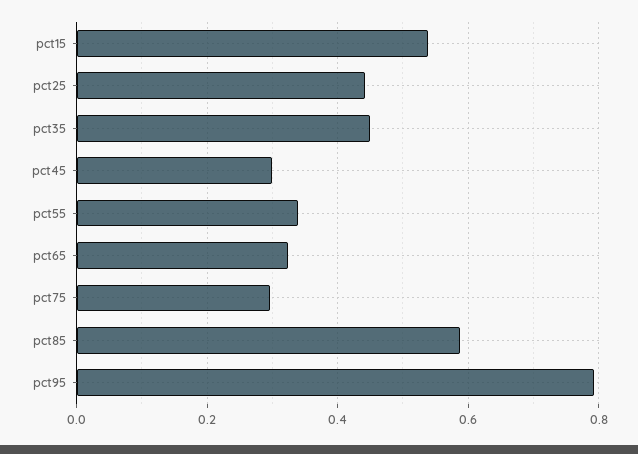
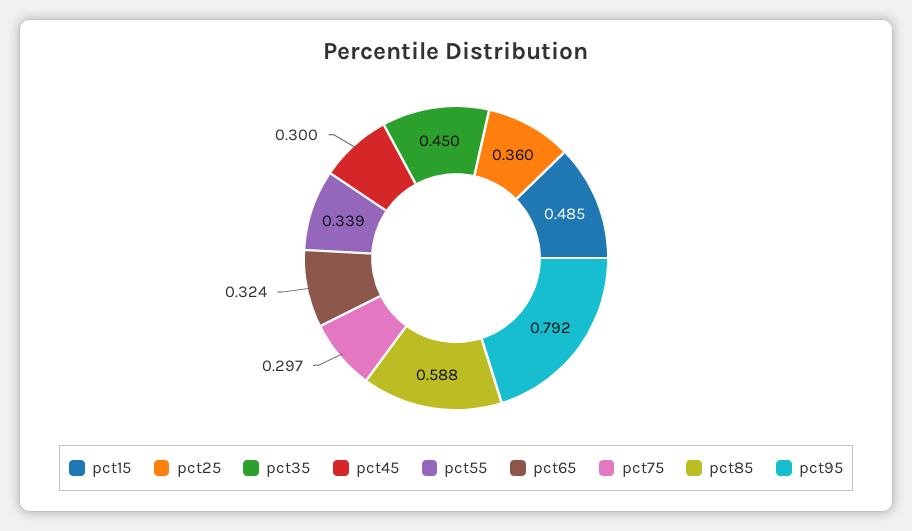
  {
-   "pct15": 0.54,
+   "pct15": 0.485,
-   "pct25": 0.44,
+   "pct25": 0.36,
    "pct35": 0.45,
    "pct45": 0.3,
    "pct55": 0.339,
    "pct65": 0.324,
    "pct75": 0.297,
    "pct85": 0.588,
    "pct95": 0.792
  }

